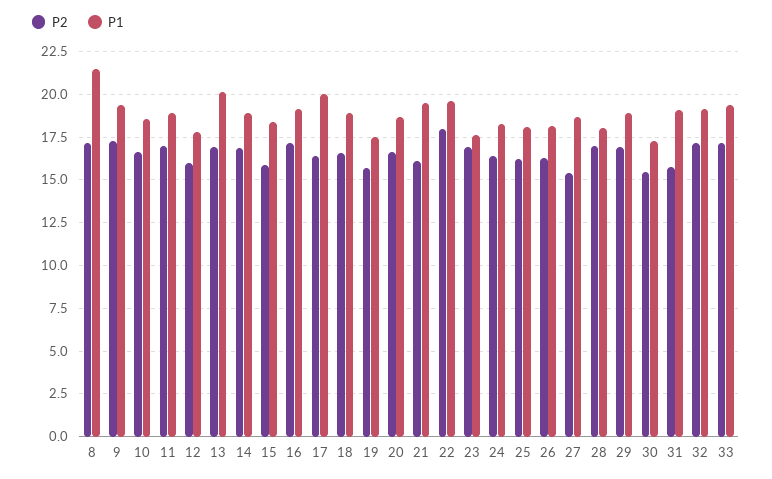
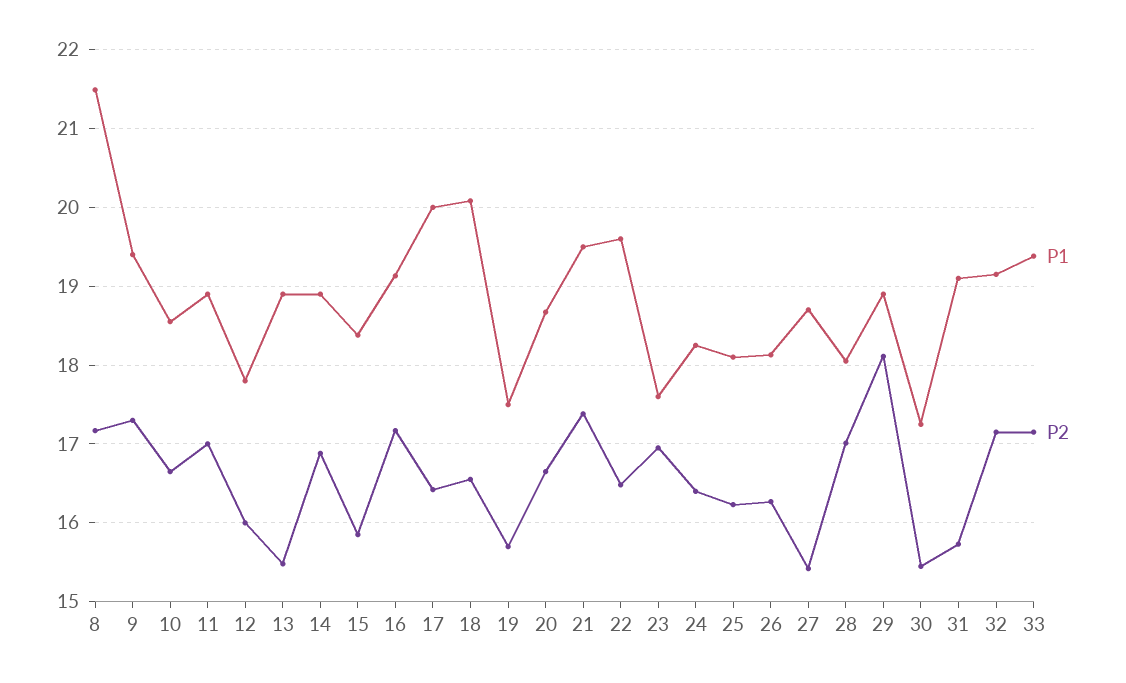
  {
    "P2": {
      "8": 17.2,
      "9": 17.3,
      "10": 16.7,
      "11": 17,
      "12": 16,
-     "13": 17,
+     "13": 15.5,
      "14": 16.9,
      "15": 15.9,
      "16": 17.2,
      "17": 16.4,
      "18": 16.6,
      "19": 15.7,
      "20": 16.7,
-     "21": 16,
+     "21": 17.4,
-     "22": 18,
+     "22": 16.5,
      "23": 17,
      "24": 16.4,
      "25": 16.2,
      "26": 16.3,
      "27": 15.4,
      "28": 17,
-     "29": 17,
+     "29": 18.1,
      "30": 15.5,
      "31": 15.7,
      "32": 17.2,
      "33": 17.2
    },
    "P1": {
      "8": 21.5,
      "9": 19.4,
      "10": 18.6,
      "11": 18.9,
      "12": 17.8,
-     "13": 20,
+     "13": 18.9,
      "14": 18.9,
      "15": 18.4,
      "16": 19.1,
      "17": 20,
-     "18": 19,
+     "18": 20.1,
      "19": 17.5,
      "20": 18.7,
      "21": 19.5,
      "22": 19.6,
      "23": 17.6,
      "24": 18.3,
      "25": 18.1,
      "26": 18.1,
      "27": 18.7,
      "28": 18.1,
      "29": 18.9,
      "30": 17.3,
      "31": 19.1,
      "32": 19.2,
      "33": 19.4
    }
  }

